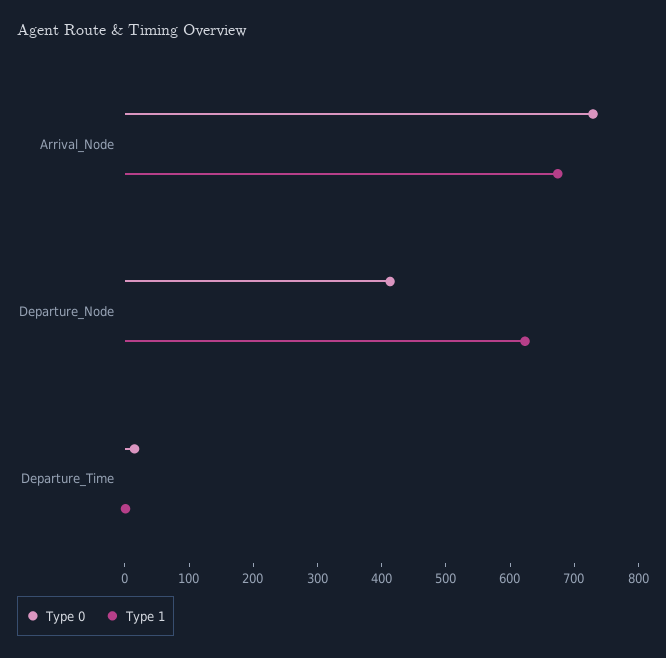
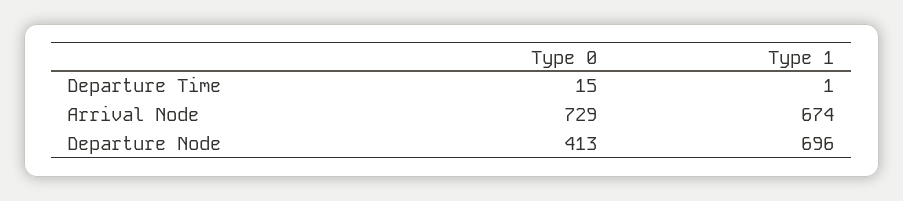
  {
    "Type 0": {
      "Arrival_Node": 729,
      "Departure_Node": 413,
      "Departure_Time": 15
    },
    "Type 1": {
      "Arrival_Node": 674,
-     "Departure_Node": 620,
+     "Departure_Node": 696,
      "Departure_Time": 1
    }
  }

